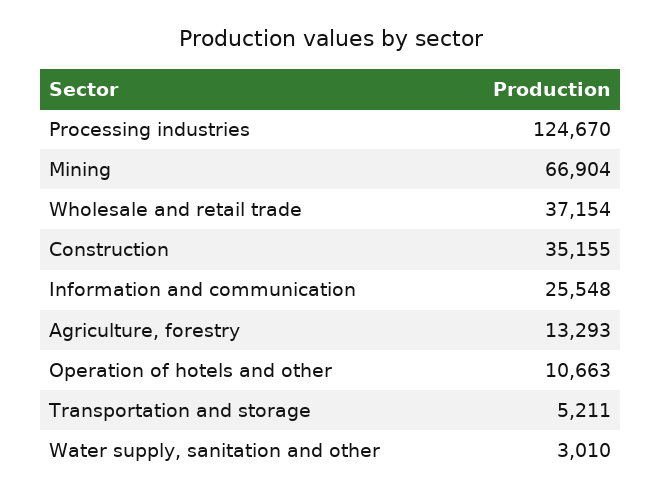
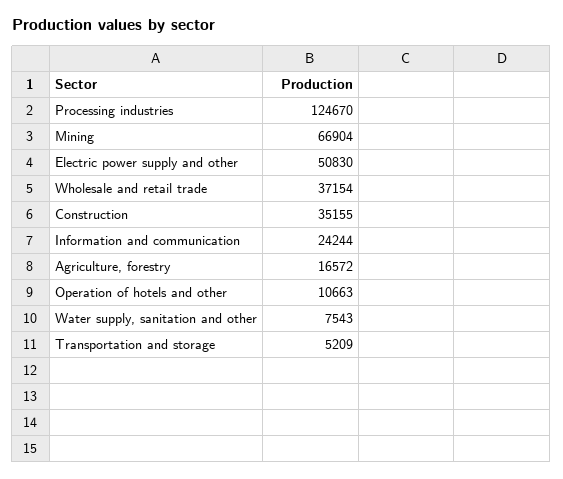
  {
    "Processing industries": 124670,
    "Mining": 66904,
    "Wholesale and retail trade": 37154,
    "Construction": 35155,
-   "Information and communication": 25548,
+   "Information and communication": 24244,
-   "Agriculture, forestry": 13293,
+   "Agriculture, forestry": 16572,
    "Operation of hotels and other": 10663,
-   "Transportation and storage": 5211,
+   "Transportation and storage": 5209,
-   "Water supply, sanitation and other": 3010
+   "Water supply, sanitation and other": 7543,
+   "Electric power supply and other": 50830
  }

